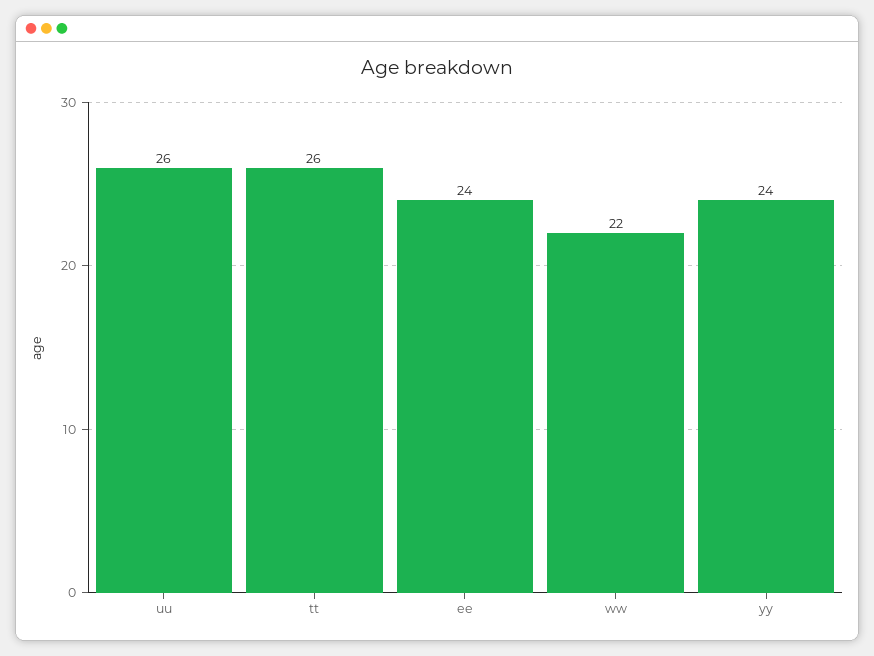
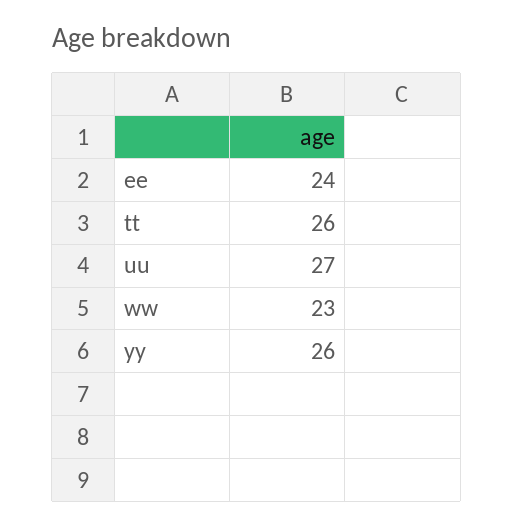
  {
-   "uu": 26,
+   "uu": 27,
    "tt": 26,
    "ee": 24,
-   "ww": 22,
+   "ww": 23,
-   "yy": 24
+   "yy": 26
  }

